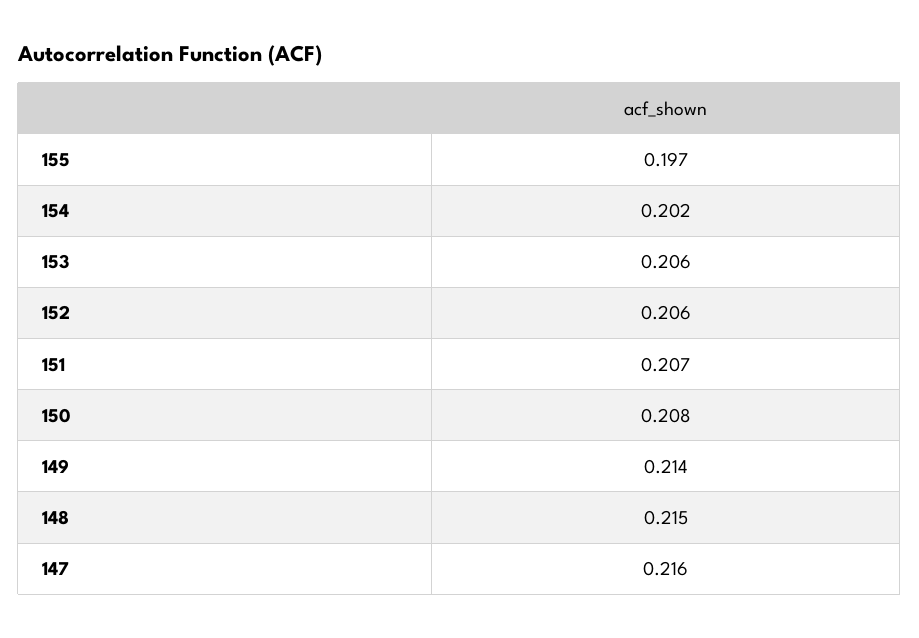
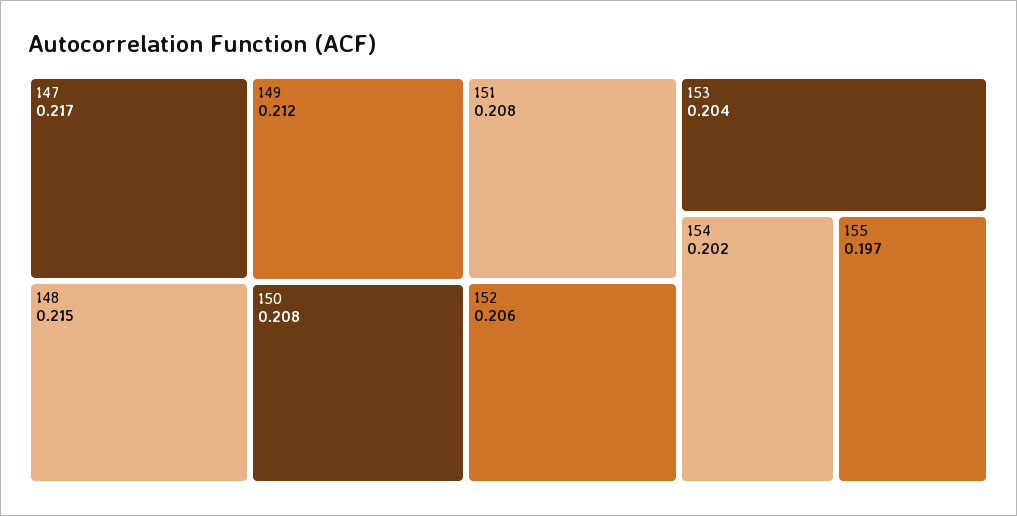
  {
    "155": 0.197,
    "154": 0.202,
-   "153": 0.206,
+   "153": 0.204,
    "152": 0.206,
-   "151": 0.207,
+   "151": 0.208,
    "150": 0.208,
-   "149": 0.214,
+   "149": 0.212,
    "148": 0.215,
-   "147": 0.216
+   "147": 0.217
  }

